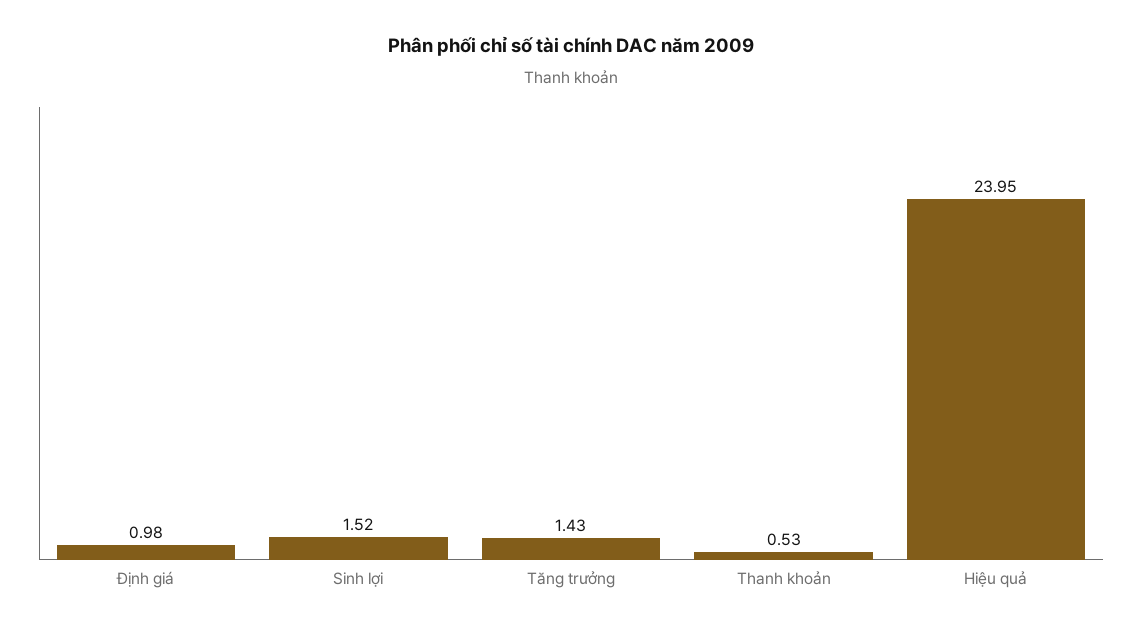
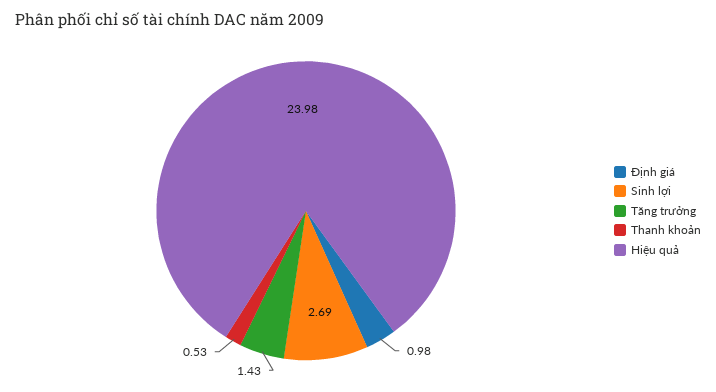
  {
    "Định giá": 0.98,
-   "Sinh lợi": 1.52,
+   "Sinh lợi": 2.69,
    "Tăng trưởng": 1.43,
    "Thanh khoản": 0.53,
-   "Hiệu quả": 23.95
+   "Hiệu quả": 23.98
  }

